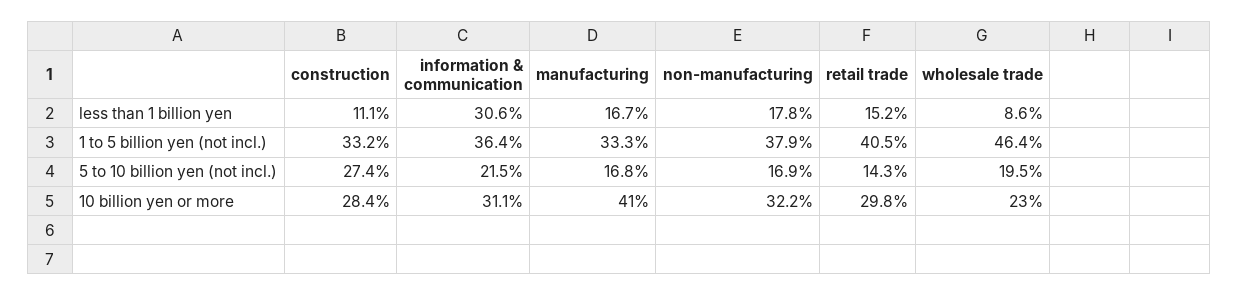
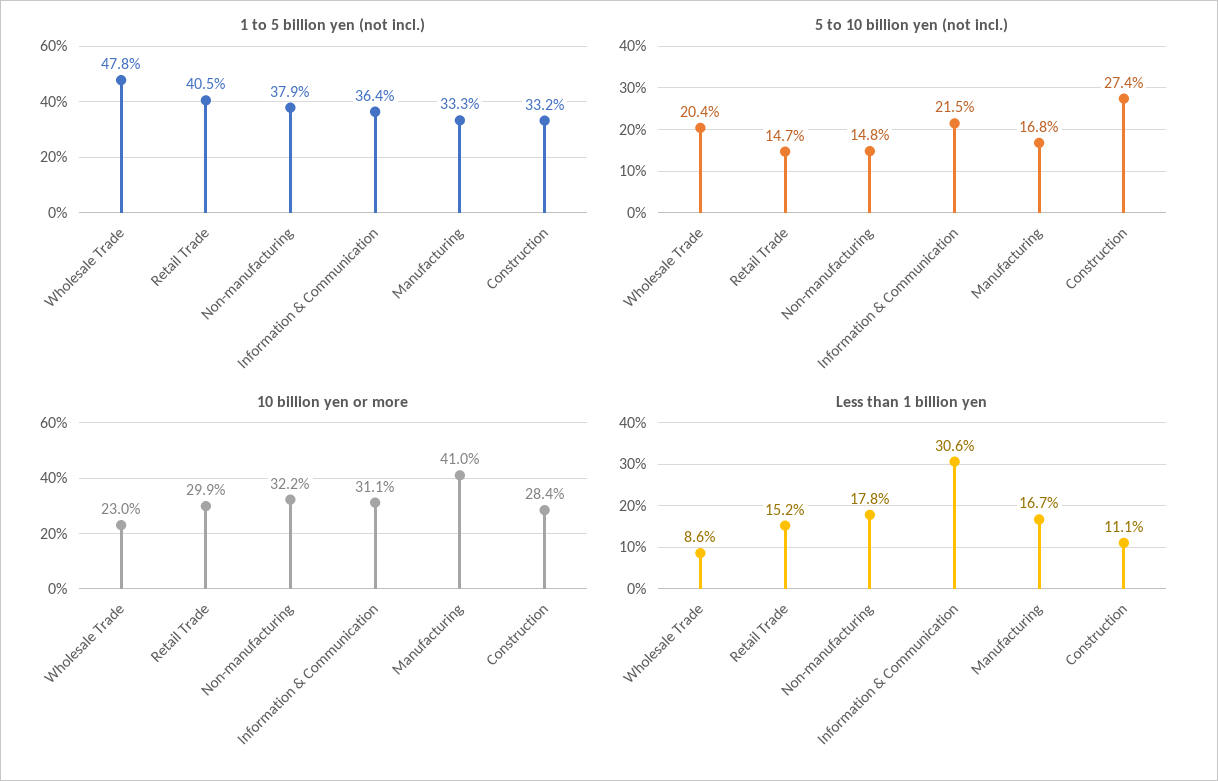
  {
    "less than 1 billion yen": {
      "construction": 11.1,
      "information & communication": 30.6,
      "manufacturing": 16.7,
      "non-manufacturing": 17.8,
      "retail trade": 15.2,
      "wholesale trade": 8.6
    },
    "1 to 5 billion yen (not incl.)": {
      "construction": 33.2,
      "information & communication": 36.4,
      "manufacturing": 33.3,
      "non-manufacturing": 37.9,
      "retail trade": 40.5,
-     "wholesale trade": 46.4
+     "wholesale trade": 47.8
    },
    "5 to 10 billion yen (not incl.)": {
      "construction": 27.4,
      "information & communication": 21.5,
      "manufacturing": 16.8,
-     "non-manufacturing": 16.9,
+     "non-manufacturing": 14.8,
-     "retail trade": 14.3,
+     "retail trade": 14.7,
-     "wholesale trade": 19.5
+     "wholesale trade": 20.4
    },
    "10 billion yen or more": {
      "construction": 28.4,
      "information & communication": 31.1,
      "manufacturing": 41,
      "non-manufacturing": 32.2,
-     "retail trade": 29.8,
+     "retail trade": 29.9,
      "wholesale trade": 23
    }
  }

